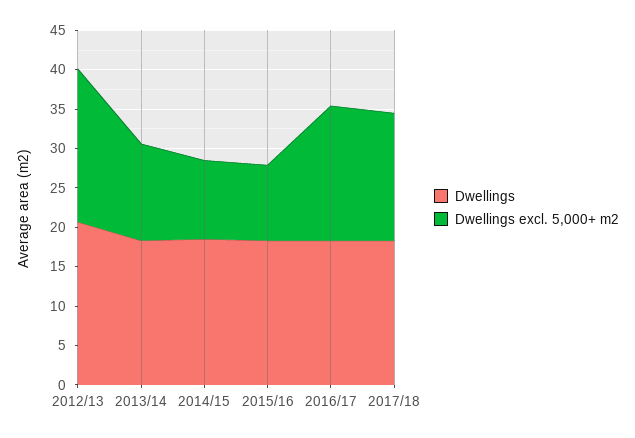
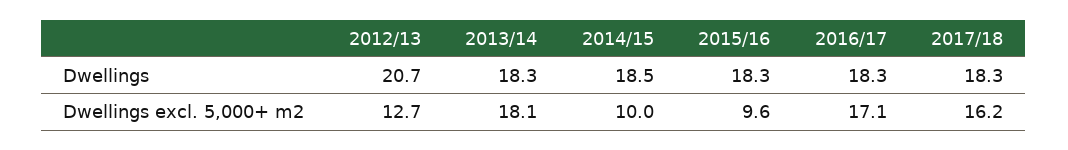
  {
    "Dwellings": {
      "2012/13": 20.7,
      "2013/14": 18.3,
      "2014/15": 18.5,
      "2015/16": 18.3,
      "2016/17": 18.3,
      "2017/18": 18.3
    },
    "Dwellings excl. 5,000+ m2": {
-     "2012/13": 20,
+     "2012/13": 12.7,
-     "2013/14": 12.5,
+     "2013/14": 18.1,
      "2014/15": 10,
      "2015/16": 9.6,
      "2016/17": 17.1,
      "2017/18": 16.2
    }
  }

